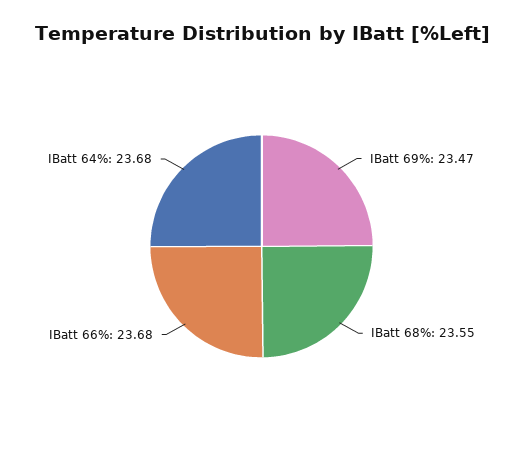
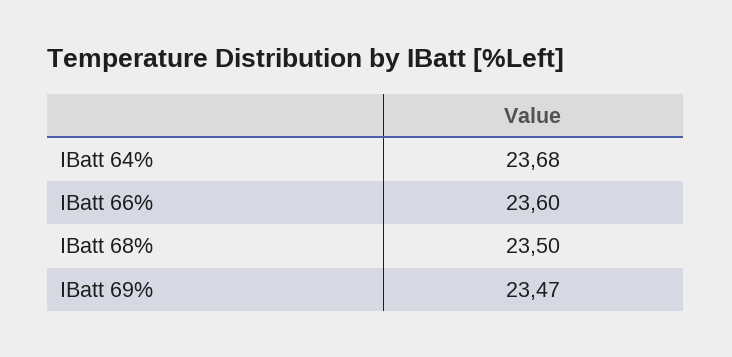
  {
    "IBatt 69%": 23.47,
-   "IBatt 68%": 23.55,
+   "IBatt 68%": 23.5,
-   "IBatt 66%": 23.68,
+   "IBatt 66%": 23.6,
    "IBatt 64%": 23.68
  }

